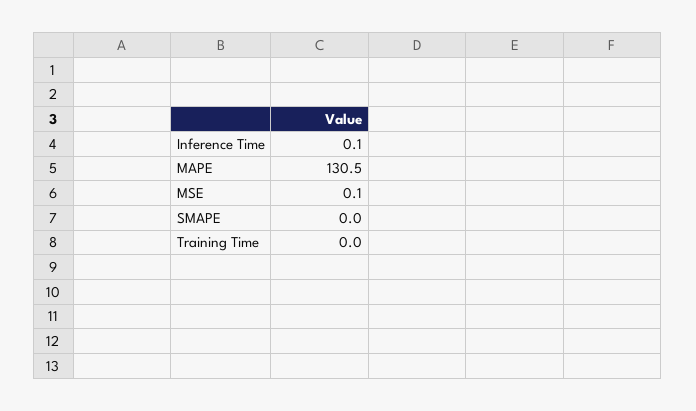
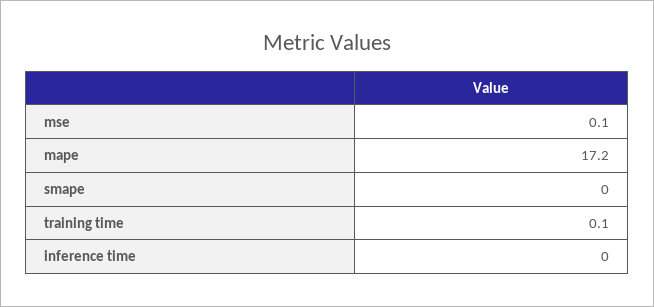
  {
-   "Inference Time": 0.1,
+   "Inference Time": 0,
-   "MAPE": 130.5,
+   "MAPE": 17.2,
    "MSE": 0.1,
    "SMAPE": 0,
-   "Training Time": 0
+   "Training Time": 0.1
  }

